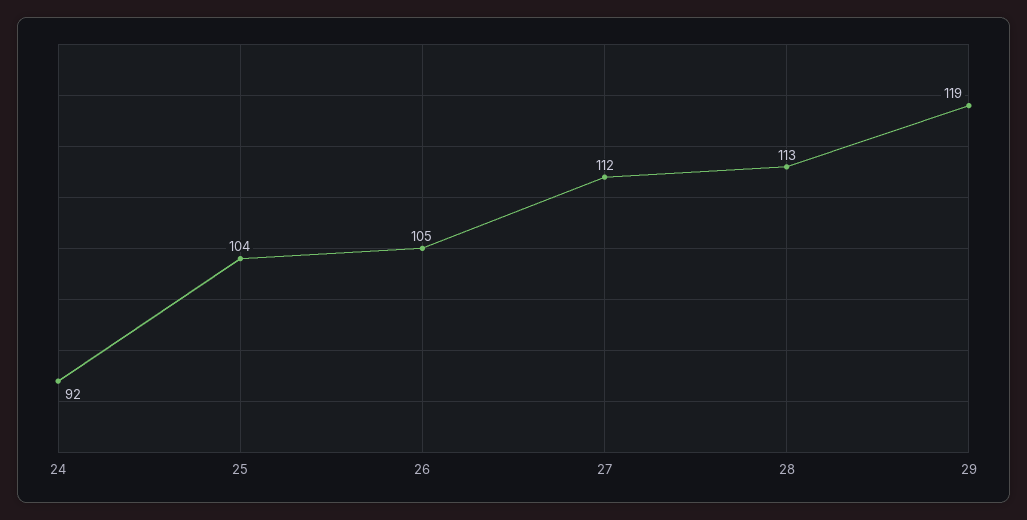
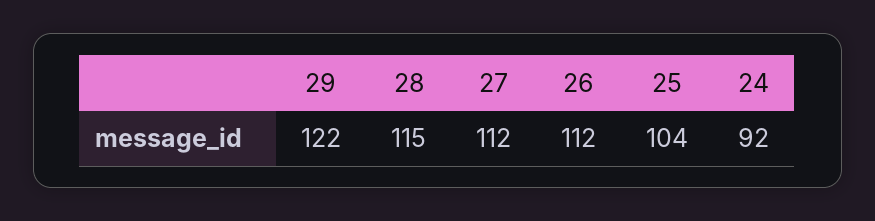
  {
    "24": 92,
    "25": 104,
-   "26": 105,
+   "26": 112,
    "27": 112,
-   "28": 113,
+   "28": 115,
-   "29": 119
+   "29": 122
  }

